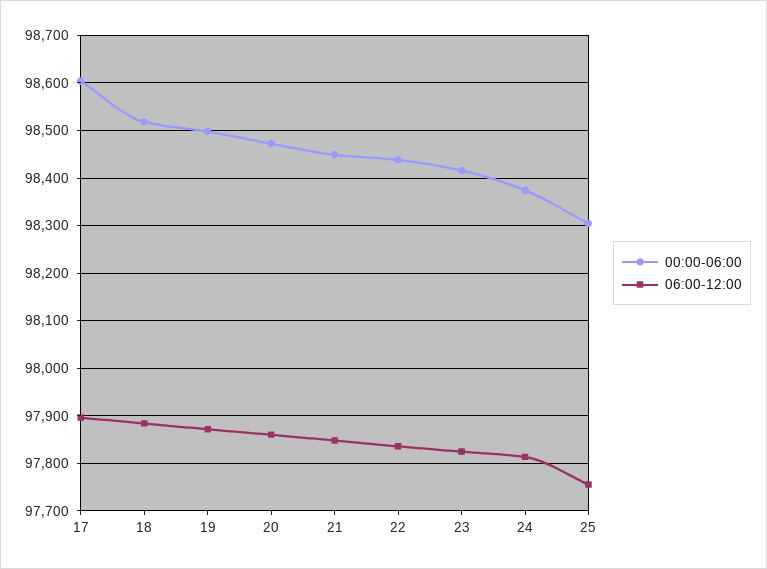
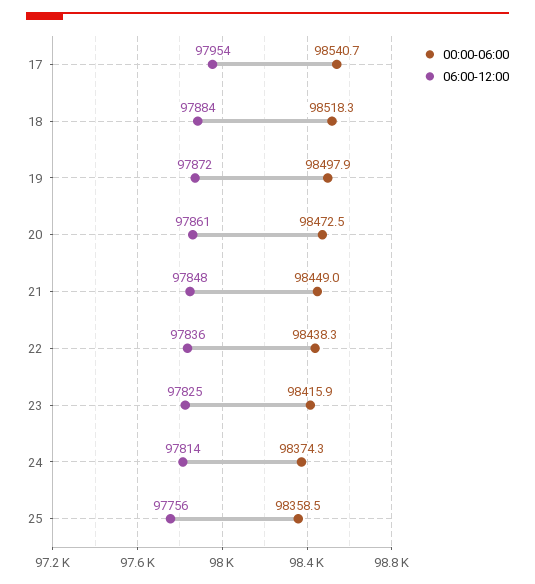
  {
    "00:00-06:00": {
-     "17": 98600,
+     "17": 98540.7,
      "18": 98518.3,
      "19": 98497.9,
      "20": 98472.5,
      "21": 98449,
      "22": 98438.3,
      "23": 98415.9,
      "24": 98374.3,
-     "25": 98300
+     "25": 98358.5
    },
    "06:00-12:00": {
-     "17": 97900,
+     "17": 97954,
      "18": 97884,
      "19": 97872,
      "20": 97861,
      "21": 97848,
      "22": 97836,
      "23": 97825,
      "24": 97814,
      "25": 97756
    }
  }

